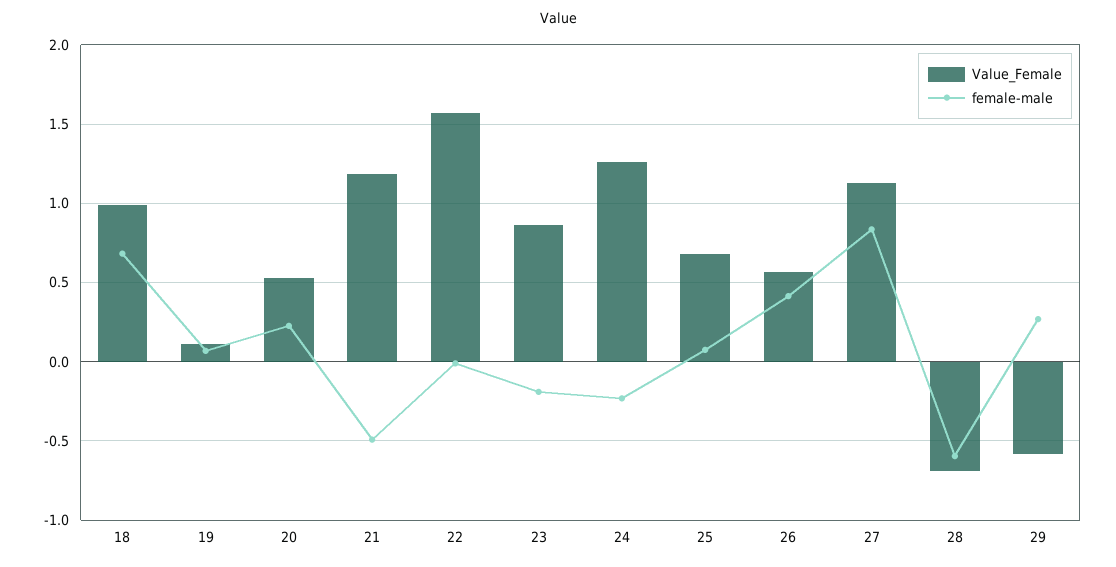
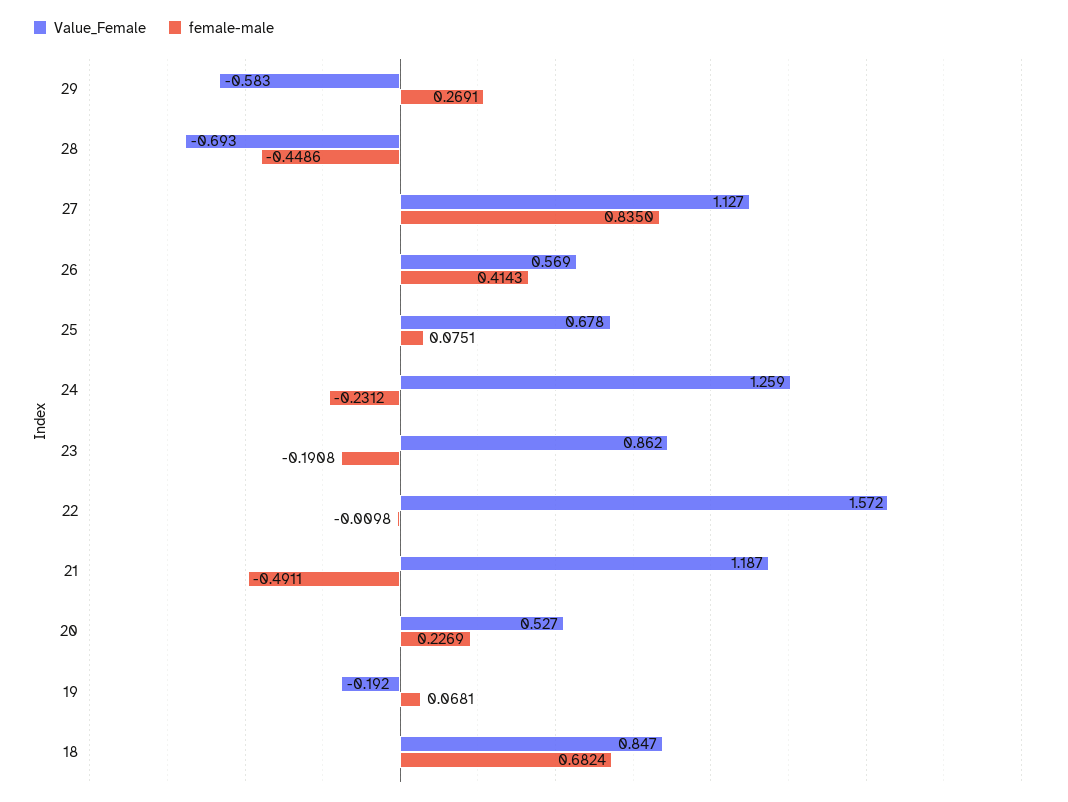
  {
    "Value_Female": {
-     "18": 1,
+     "18": 0.847,
-     "19": 0.1,
+     "19": -0.192,
      "20": 0.527,
      "21": 1.187,
      "22": 1.572,
      "23": 0.862,
      "24": 1.259,
      "25": 0.678,
      "26": 0.569,
      "27": 1.127,
      "28": -0.693,
      "29": -0.583
    },
    "female-male": {
      "18": 0.6824,
      "19": 0.0681,
      "20": 0.2269,
      "21": -0.4911,
      "22": -0.0098,
      "23": -0.1908,
      "24": -0.2312,
      "25": 0.0751,
      "26": 0.4143,
      "27": 0.835,
-     "28": -0.6,
+     "28": -0.4486,
      "29": 0.2691
    }
  }

